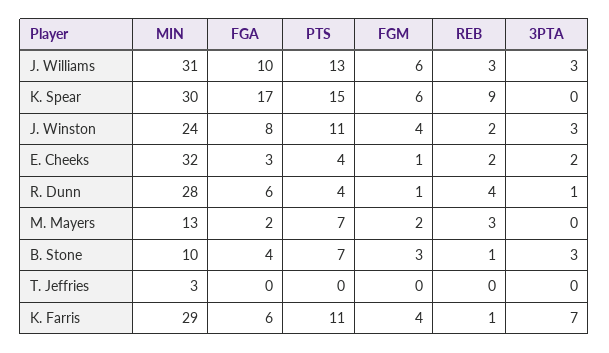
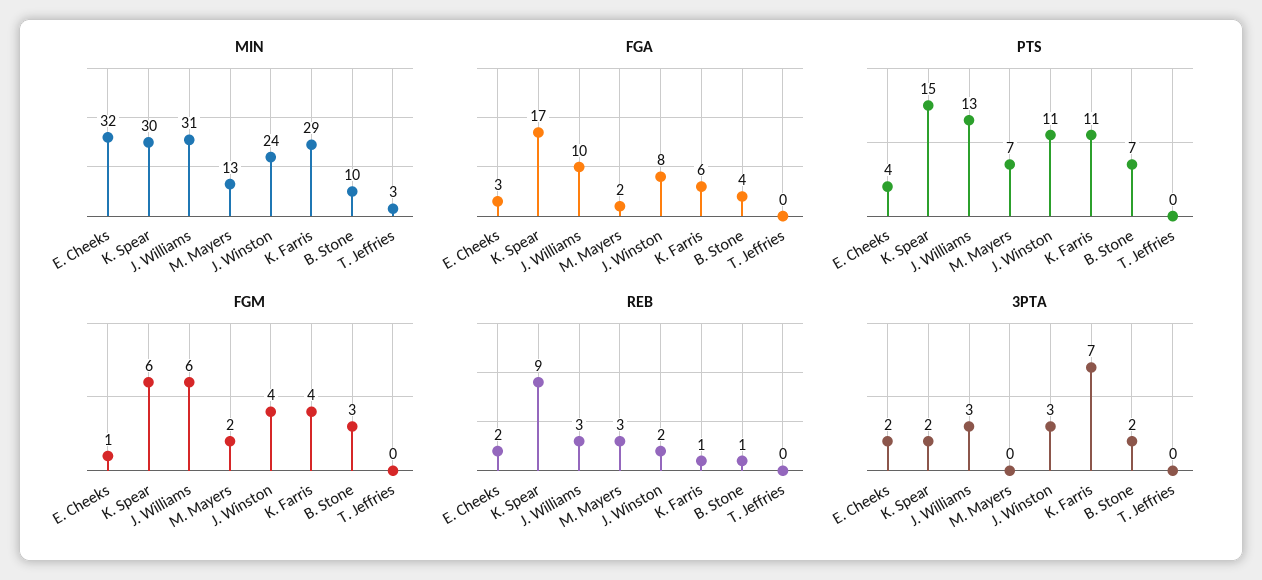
  {
    "MIN": {
      "J. Williams": 31,
      "K. Spear": 30,
      "J. Winston": 24,
      "E. Cheeks": 32,
-     "R. Dunn": 28,
      "M. Mayers": 13,
      "B. Stone": 10,
      "T. Jeffries": 3,
      "K. Farris": 29
    },
    "FGA": {
      "J. Williams": 10,
      "K. Spear": 17,
      "J. Winston": 8,
      "E. Cheeks": 3,
-     "R. Dunn": 6,
      "M. Mayers": 2,
      "B. Stone": 4,
      "T. Jeffries": 0,
      "K. Farris": 6
    },
    "PTS": {
      "J. Williams": 13,
      "K. Spear": 15,
      "J. Winston": 11,
      "E. Cheeks": 4,
-     "R. Dunn": 4,
      "M. Mayers": 7,
      "B. Stone": 7,
      "T. Jeffries": 0,
      "K. Farris": 11
    },
    "FGM": {
      "J. Williams": 6,
      "K. Spear": 6,
      "J. Winston": 4,
      "E. Cheeks": 1,
-     "R. Dunn": 1,
      "M. Mayers": 2,
      "B. Stone": 3,
      "T. Jeffries": 0,
      "K. Farris": 4
    },
    "REB": {
      "J. Williams": 3,
      "K. Spear": 9,
      "J. Winston": 2,
      "E. Cheeks": 2,
-     "R. Dunn": 4,
      "M. Mayers": 3,
      "B. Stone": 1,
      "T. Jeffries": 0,
      "K. Farris": 1
    },
    "3PTA": {
      "J. Williams": 3,
-     "K. Spear": 0,
+     "K. Spear": 2,
      "J. Winston": 3,
      "E. Cheeks": 2,
-     "R. Dunn": 1,
      "M. Mayers": 0,
-     "B. Stone": 3,
+     "B. Stone": 2,
      "T. Jeffries": 0,
      "K. Farris": 7
    }
  }

